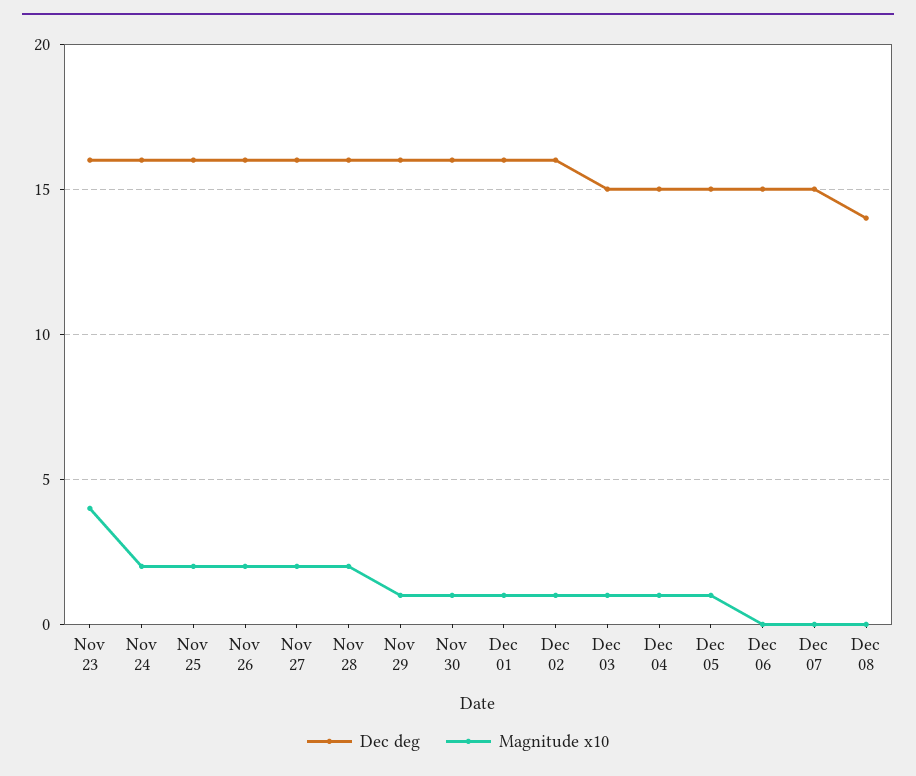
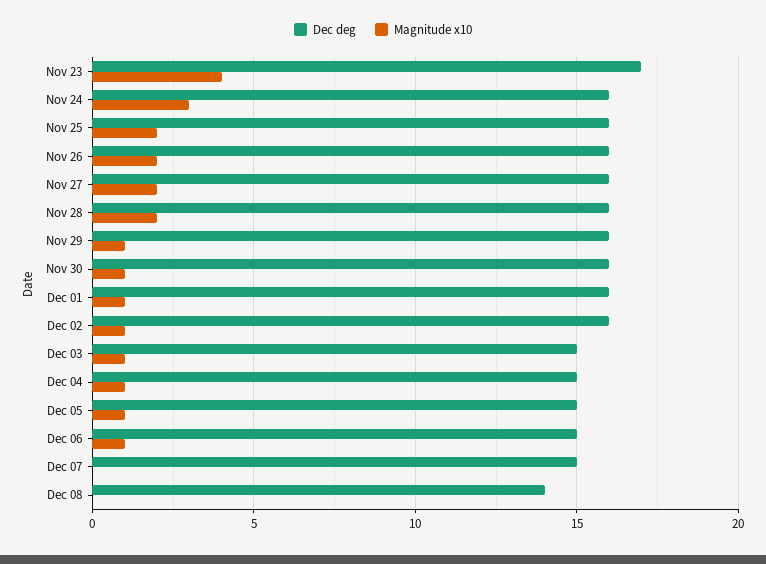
  {
    "Dec deg": {
-     "Nov 23": 16,
+     "Nov 23": 17,
      "Nov 24": 16,
      "Nov 25": 16,
      "Nov 26": 16,
      "Nov 27": 16,
      "Nov 28": 16,
      "Nov 29": 16,
      "Nov 30": 16,
      "Dec 01": 16,
      "Dec 02": 16,
      "Dec 03": 15,
      "Dec 04": 15,
      "Dec 05": 15,
      "Dec 06": 15,
      "Dec 07": 15,
      "Dec 08": 14
    },
    "Magnitude x10": {
      "Nov 23": 4,
-     "Nov 24": 2,
+     "Nov 24": 3,
      "Nov 25": 2,
      "Nov 26": 2,
      "Nov 27": 2,
      "Nov 28": 2,
      "Nov 29": 1,
      "Nov 30": 1,
      "Dec 01": 1,
      "Dec 02": 1,
      "Dec 03": 1,
      "Dec 04": 1,
      "Dec 05": 1,
-     "Dec 06": 0,
+     "Dec 06": 1,
      "Dec 07": 0,
      "Dec 08": 0
    }
  }

